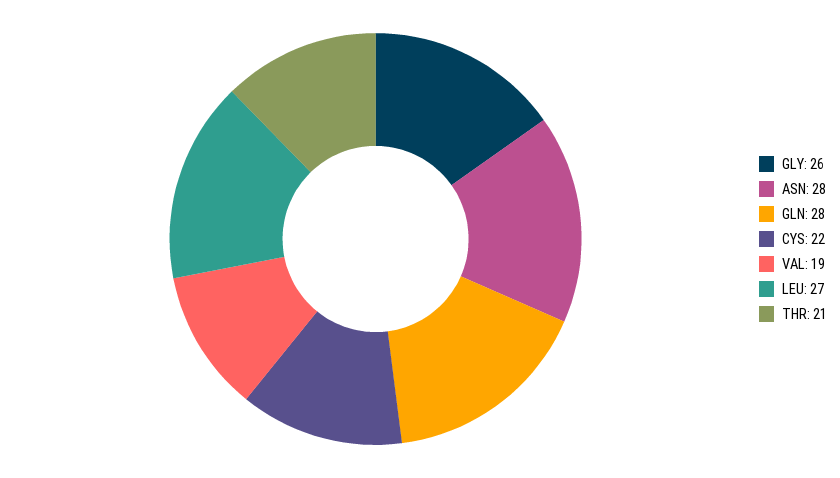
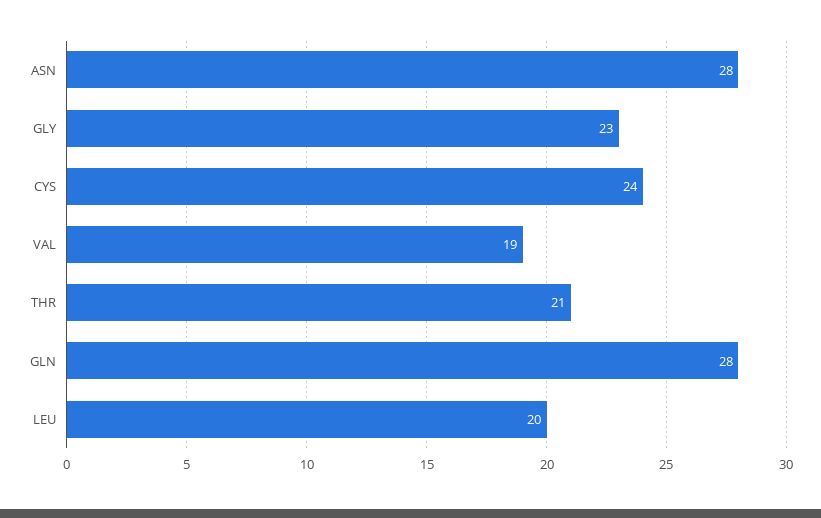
  {
-   "GLY": 26,
+   "GLY": 23,
    "ASN": 28,
    "GLN": 28,
-   "CYS": 22,
+   "CYS": 24,
    "VAL": 19,
-   "LEU": 27,
+   "LEU": 20,
    "THR": 21
  }

